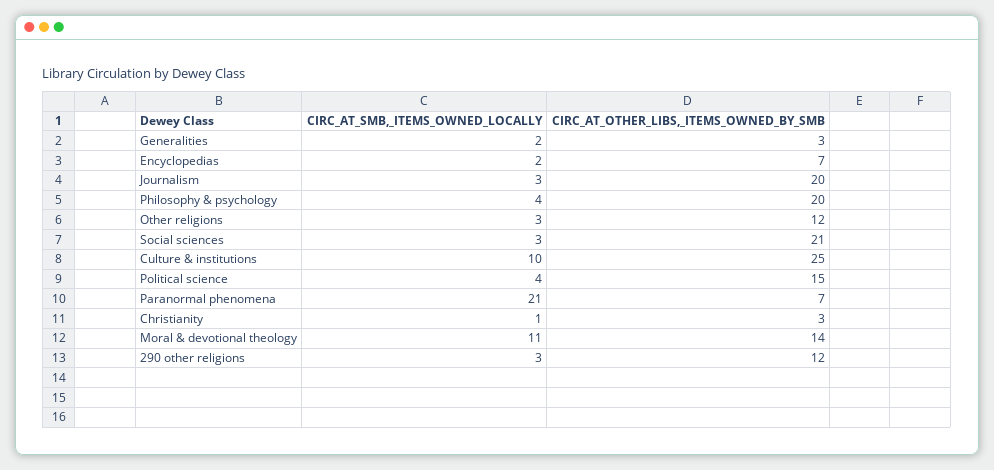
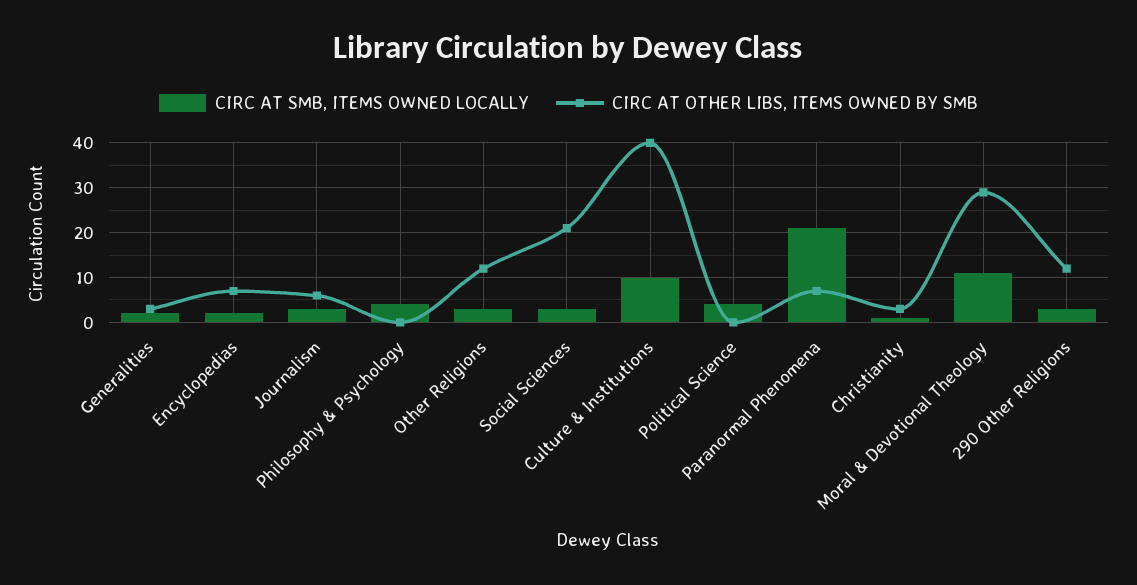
  {
    "CIRC_AT_SMB,_ITEMS_OWNED_LOCALLY": {
      "Generalities": 2,
      "Encyclopedias": 2,
      "Journalism": 3,
      "Philosophy & psychology": 4,
      "Other religions": 3,
      "Social sciences": 3,
      "Culture & institutions": 10,
      "Political science": 4,
      "Paranormal phenomena": 21,
      "Christianity": 1,
      "Moral & devotional theology": 11,
      "290 other religions": 3
    },
    "CIRC_AT_OTHER_LIBS,_ITEMS_OWNED_BY_SMB": {
      "Generalities": 3,
      "Encyclopedias": 7,
-     "Journalism": 20,
+     "Journalism": 5,
-     "Philosophy & psychology": 20,
+     "Philosophy & psychology": 0,
      "Other religions": 12,
      "Social sciences": 21,
-     "Culture & institutions": 25,
+     "Culture & institutions": 40,
-     "Political science": 15,
+     "Political science": 0,
      "Paranormal phenomena": 7,
      "Christianity": 3,
-     "Moral & devotional theology": 14,
+     "Moral & devotional theology": 30,
      "290 other religions": 12
    }
  }

